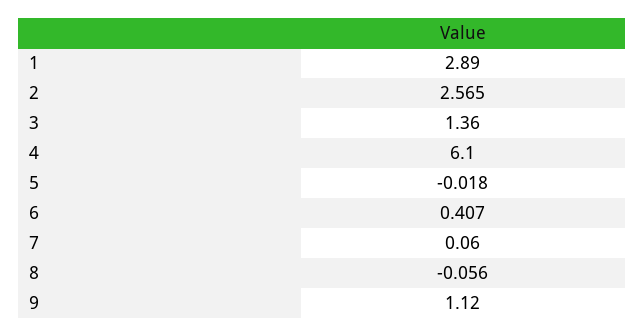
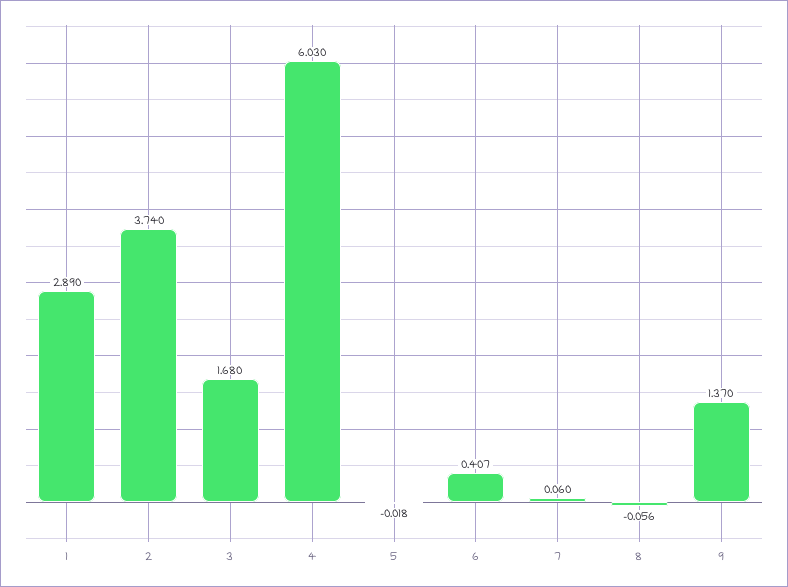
  {
    "1": 2.89,
-   "2": 2.565,
+   "2": 3.74,
-   "3": 1.36,
+   "3": 1.68,
-   "4": 6.1,
+   "4": 6.03,
    "5": -0.018,
    "6": 0.407,
    "7": 0.06,
    "8": -0.056,
-   "9": 1.12
+   "9": 1.37
  }

